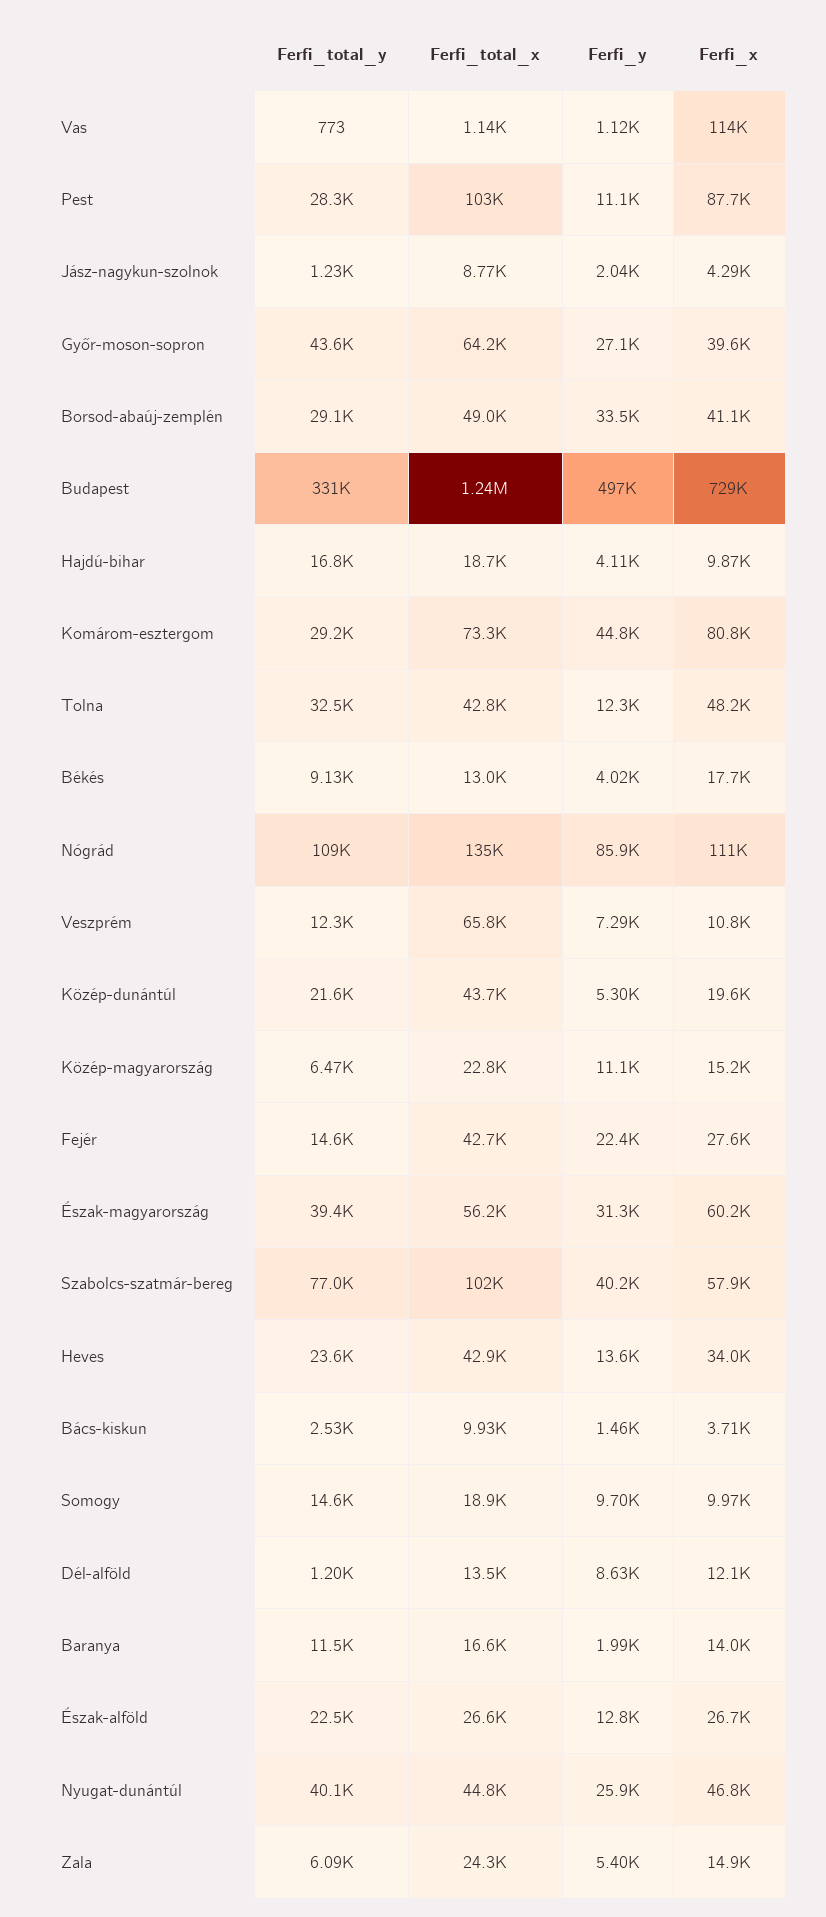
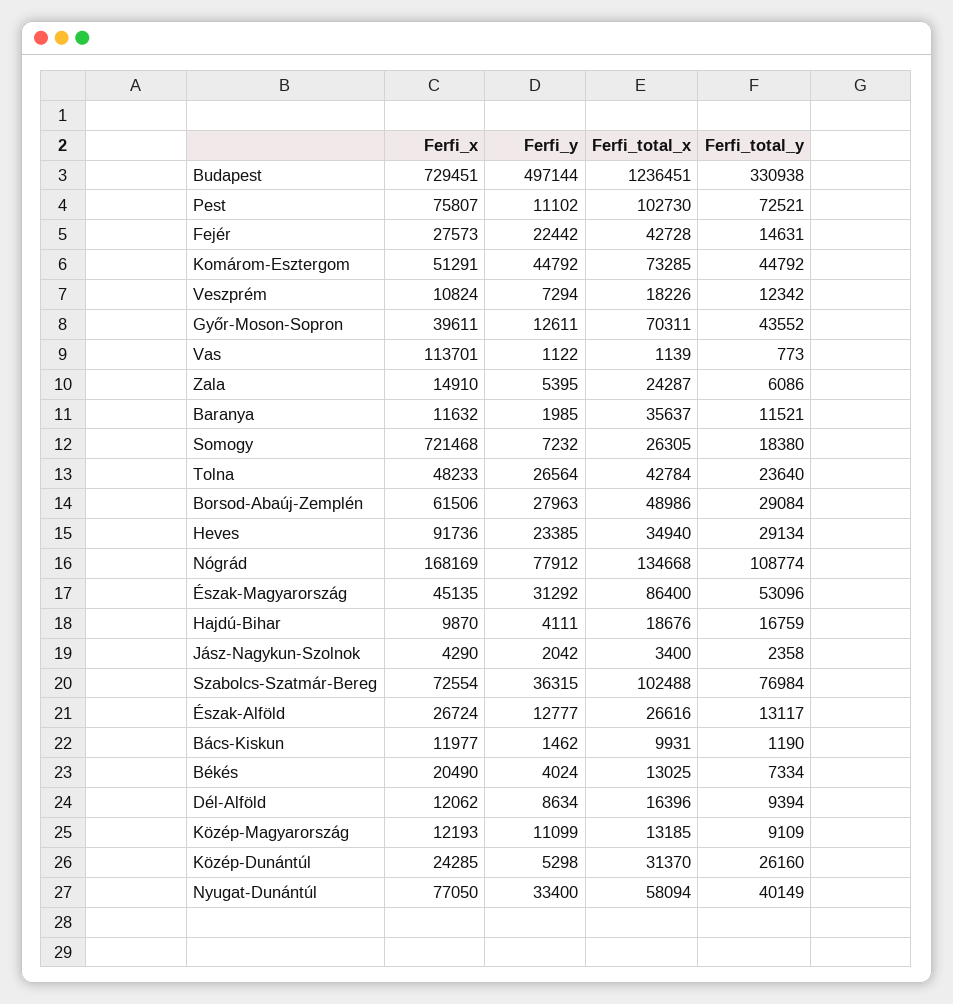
  {
    "Ferfi_total_y": {
      "Vas": 773,
-     "Pest": 28300,
+     "Pest": 72521,
-     "Jász-nagykun-szolnok": 1230,
+     "Jász-nagykun-szolnok": 2358,
      "Győr-moson-sopron": 43552,
      "Borsod-abaúj-zemplén": 29084,
      "Budapest": 330938,
      "Hajdú-bihar": 16759,
-     "Komárom-esztergom": 29200,
+     "Komárom-esztergom": 44792,
-     "Tolna": 32500,
+     "Tolna": 23640,
-     "Békés": 9130,
+     "Békés": 7334,
      "Nógrád": 108774,
      "Veszprém": 12342,
-     "Közép-dunántúl": 21600,
+     "Közép-dunántúl": 26160,
-     "Közép-magyarország": 6470,
+     "Közép-magyarország": 9109,
      "Fejér": 14631,
-     "Észak-magyarország": 39400,
+     "Észak-magyarország": 53096,
      "Szabolcs-szatmár-bereg": 76984,
-     "Heves": 23600,
+     "Heves": 29134,
-     "Bács-kiskun": 2530,
+     "Bács-kiskun": 1190,
-     "Somogy": 14600,
+     "Somogy": 18380,
-     "Dél-alföld": 1200,
+     "Dél-alföld": 9394,
      "Baranya": 11521,
-     "Észak-alföld": 22500,
+     "Észak-alföld": 13117,
      "Nyugat-dunántúl": 40149,
      "Zala": 6086
    },
    "Ferfi_total_x": {
      "Vas": 1139,
      "Pest": 102730,
-     "Jász-nagykun-szolnok": 8770,
+     "Jász-nagykun-szolnok": 3400,
-     "Győr-moson-sopron": 64200,
+     "Győr-moson-sopron": 70311,
      "Borsod-abaúj-zemplén": 48986,
      "Budapest": 1236451,
      "Hajdú-bihar": 18676,
      "Komárom-esztergom": 73285,
      "Tolna": 42784,
      "Békés": 13025,
      "Nógrád": 134668,
-     "Veszprém": 65800,
+     "Veszprém": 18226,
-     "Közép-dunántúl": 43700,
+     "Közép-dunántúl": 31370,
-     "Közép-magyarország": 22800,
+     "Közép-magyarország": 13185,
      "Fejér": 42728,
-     "Észak-magyarország": 56200,
+     "Észak-magyarország": 86400,
      "Szabolcs-szatmár-bereg": 102488,
-     "Heves": 42900,
+     "Heves": 34940,
      "Bács-kiskun": 9931,
-     "Somogy": 18900,
+     "Somogy": 26305,
-     "Dél-alföld": 13500,
+     "Dél-alföld": 16396,
-     "Baranya": 16600,
+     "Baranya": 35637,
      "Észak-alföld": 26616,
-     "Nyugat-dunántúl": 44800,
+     "Nyugat-dunántúl": 58094,
      "Zala": 24287
    },
    "Ferfi_y": {
      "Vas": 1122,
      "Pest": 11102,
      "Jász-nagykun-szolnok": 2042,
-     "Győr-moson-sopron": 27100,
+     "Győr-moson-sopron": 12611,
-     "Borsod-abaúj-zemplén": 33500,
+     "Borsod-abaúj-zemplén": 27963,
      "Budapest": 497144,
      "Hajdú-bihar": 4111,
      "Komárom-esztergom": 44792,
-     "Tolna": 12300,
+     "Tolna": 26564,
      "Békés": 4024,
-     "Nógrád": 85900,
+     "Nógrád": 77912,
      "Veszprém": 7294,
      "Közép-dunántúl": 5298,
      "Közép-magyarország": 11099,
      "Fejér": 22442,
      "Észak-magyarország": 31292,
-     "Szabolcs-szatmár-bereg": 40200,
+     "Szabolcs-szatmár-bereg": 36315,
-     "Heves": 13600,
+     "Heves": 23385,
      "Bács-kiskun": 1462,
-     "Somogy": 9700,
+     "Somogy": 7232,
      "Dél-alföld": 8634,
      "Baranya": 1985,
      "Észak-alföld": 12777,
-     "Nyugat-dunántúl": 25900,
+     "Nyugat-dunántúl": 33400,
      "Zala": 5395
    },
    "Ferfi_x": {
      "Vas": 113701,
-     "Pest": 87700,
+     "Pest": 75807,
      "Jász-nagykun-szolnok": 4290,
      "Győr-moson-sopron": 39611,
-     "Borsod-abaúj-zemplén": 41100,
+     "Borsod-abaúj-zemplén": 61506,
      "Budapest": 729451,
      "Hajdú-bihar": 9870,
-     "Komárom-esztergom": 80800,
+     "Komárom-esztergom": 51291,
      "Tolna": 48233,
-     "Békés": 17700,
+     "Békés": 20490,
-     "Nógrád": 111000,
+     "Nógrád": 168169,
      "Veszprém": 10824,
-     "Közép-dunántúl": 19600,
+     "Közép-dunántúl": 24285,
-     "Közép-magyarország": 15200,
+     "Közép-magyarország": 12193,
      "Fejér": 27573,
-     "Észak-magyarország": 60200,
+     "Észak-magyarország": 45135,
-     "Szabolcs-szatmár-bereg": 57900,
+     "Szabolcs-szatmár-bereg": 72554,
-     "Heves": 34000,
+     "Heves": 91736,
-     "Bács-kiskun": 3710,
+     "Bács-kiskun": 11977,
-     "Somogy": 9970,
+     "Somogy": 721468,
      "Dél-alföld": 12062,
-     "Baranya": 14000,
+     "Baranya": 11632,
      "Észak-alföld": 26724,
-     "Nyugat-dunántúl": 46800,
+     "Nyugat-dunántúl": 77050,
      "Zala": 14910
    }
  }

